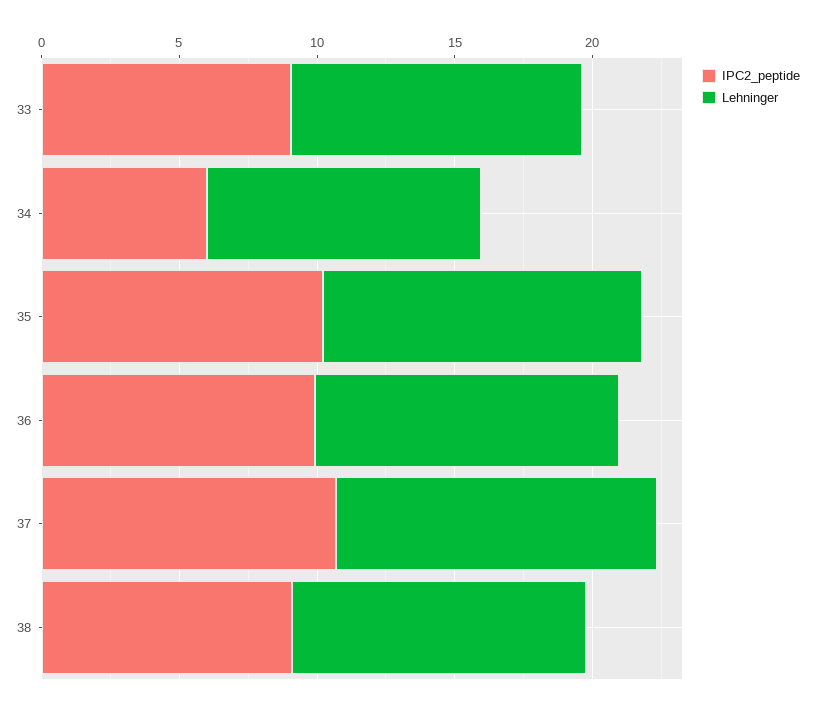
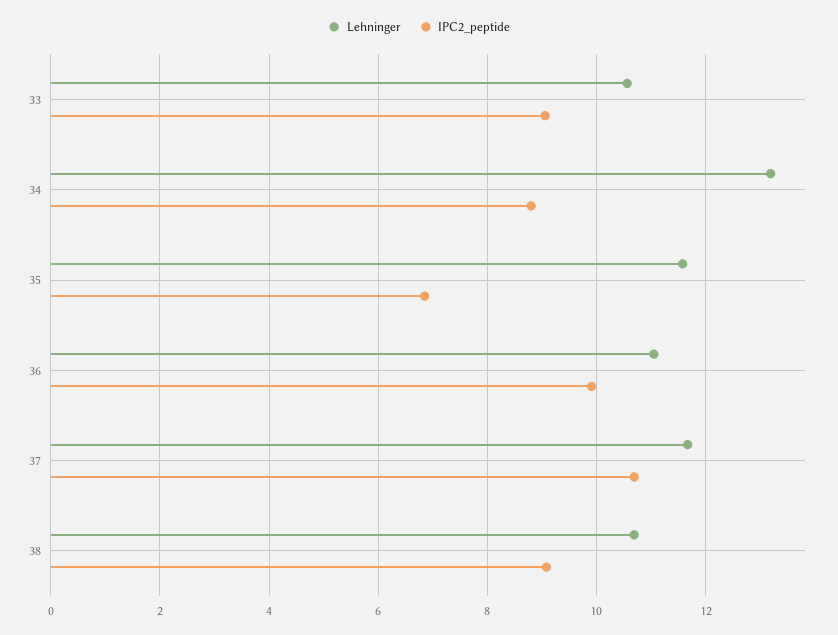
  {
    "IPC2_peptide": {
      "33": 9,
-     "34": 6,
+     "34": 8.8,
-     "35": 10,
+     "35": 6.8,
      "36": 10,
      "37": 10.6,
      "38": 9
    },
    "Lehninger": {
      "33": 10.6,
-     "34": 10,
+     "34": 13.2,
      "35": 11.6,
      "36": 11,
      "37": 11.6,
      "38": 10.6
    }
  }

